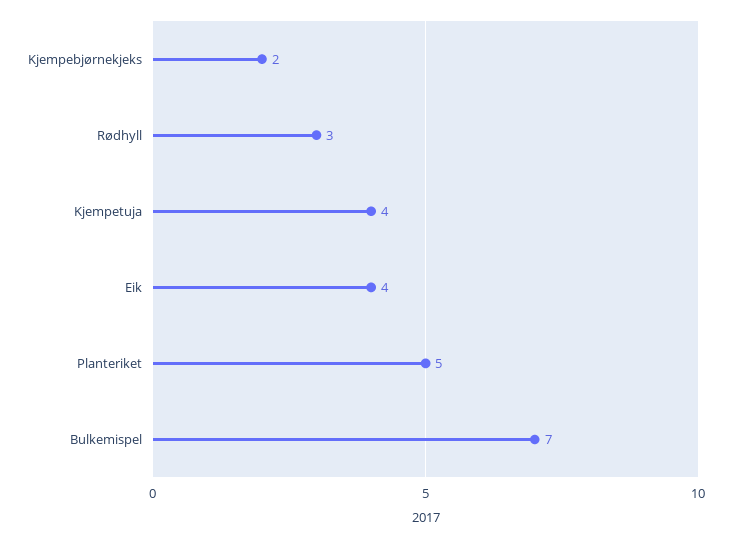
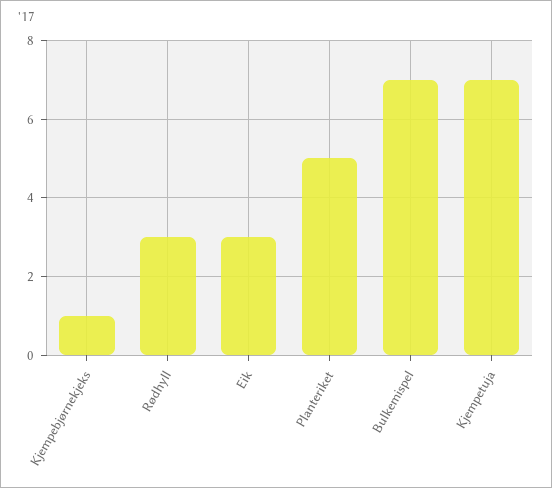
  {
-   "Kjempebjørnekjeks": 2,
+   "Kjempebjørnekjeks": 1,
    "Rødhyll": 3,
-   "Kjempetuja": 4,
+   "Kjempetuja": 7,
-   "Eik": 4,
+   "Eik": 3,
    "Planteriket": 5,
    "Bulkemispel": 7
  }

